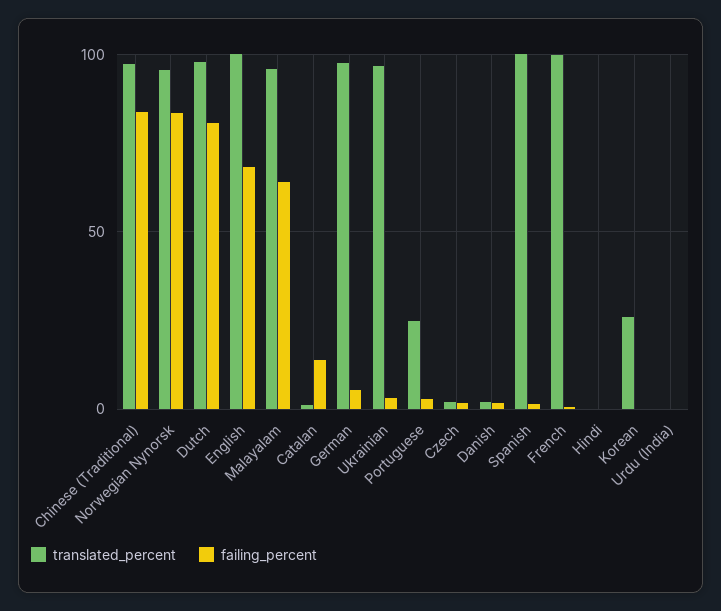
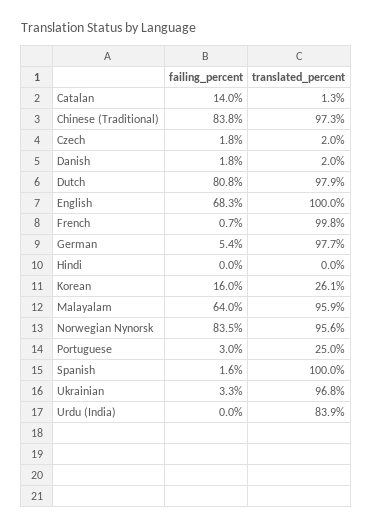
  {
    "translated_percent": {
      "Chinese (Traditional)": 97.3,
      "Norwegian Nynorsk": 95.6,
      "Dutch": 97.9,
      "English": 100,
      "Malayalam": 95.9,
      "Catalan": 1.3,
      "German": 97.7,
      "Ukrainian": 96.8,
      "Portuguese": 25,
      "Czech": 2,
      "Danish": 2,
      "Spanish": 100,
      "French": 99.8,
      "Hindi": 0,
      "Korean": 26.1,
-     "Urdu (India)": 0
+     "Urdu (India)": 83.9
    },
    "failing_percent": {
      "Chinese (Traditional)": 83.8,
      "Norwegian Nynorsk": 83.5,
      "Dutch": 80.8,
      "English": 68.3,
      "Malayalam": 64,
      "Catalan": 14,
      "German": 5.4,
      "Ukrainian": 3.3,
      "Portuguese": 3,
      "Czech": 1.8,
      "Danish": 1.8,
      "Spanish": 1.6,
      "French": 0.7,
      "Hindi": 0,
-     "Korean": 0,
+     "Korean": 16,
      "Urdu (India)": 0
    }
  }

